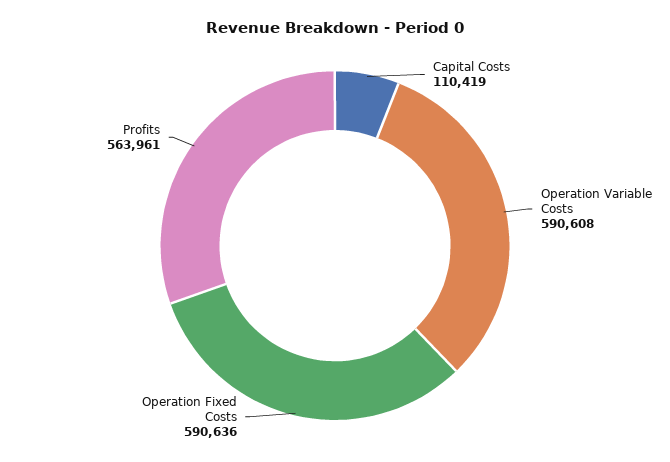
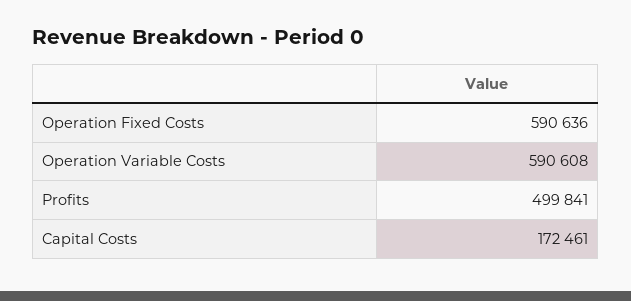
  {
-   "Capital Costs": 110419,
+   "Capital Costs": 172461,
    "Operation Variable Costs": 590608,
    "Operation Fixed Costs": 590636,
-   "Profits": 563961
+   "Profits": 499841
  }

